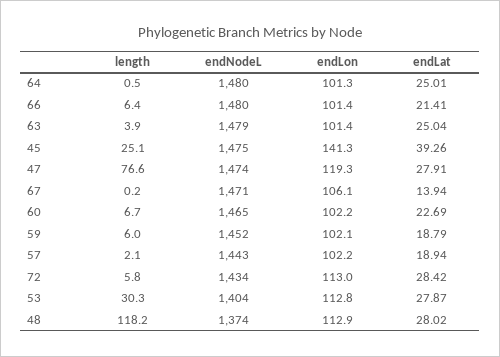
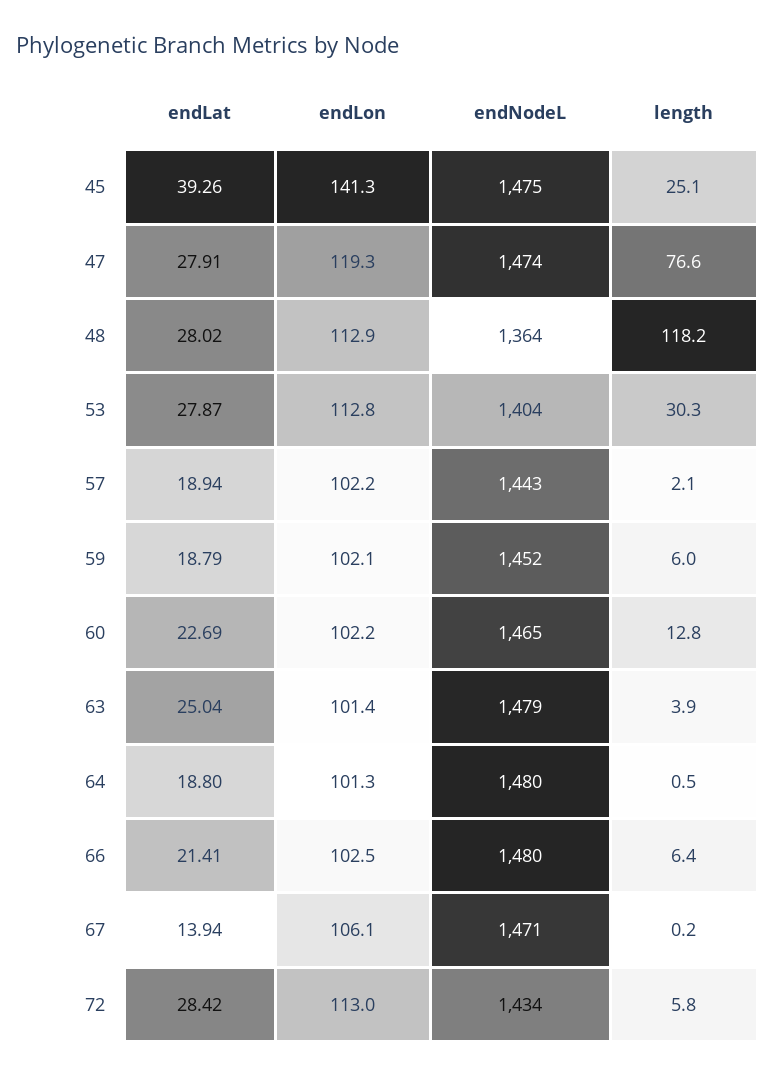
  {
    "length": {
      "64": 0.5,
      "66": 6.4,
      "63": 3.9,
      "45": 25.1,
      "47": 76.6,
      "67": 0.2,
-     "60": 6.7,
+     "60": 12.8,
      "59": 6,
      "57": 2.1,
      "72": 5.8,
      "53": 30.3,
      "48": 118.2
    },
    "endNodeL": {
      "64": 1480,
      "66": 1480,
      "63": 1479,
      "45": 1475,
      "47": 1474,
      "67": 1471,
      "60": 1465,
      "59": 1452,
      "57": 1443,
      "72": 1434,
      "53": 1404,
-     "48": 1374
+     "48": 1364
    },
    "endLon": {
      "64": 101.3,
-     "66": 101.4,
+     "66": 102.5,
      "63": 101.4,
      "45": 141.3,
      "47": 119.3,
      "67": 106.1,
      "60": 102.2,
      "59": 102.1,
      "57": 102.2,
      "72": 113,
      "53": 112.8,
      "48": 112.9
    },
    "endLat": {
-     "64": 25.01,
+     "64": 18.8,
      "66": 21.41,
      "63": 25.04,
      "45": 39.26,
      "47": 27.91,
      "67": 13.94,
      "60": 22.69,
      "59": 18.79,
      "57": 18.94,
      "72": 28.42,
      "53": 27.87,
      "48": 28.02
    }
  }

